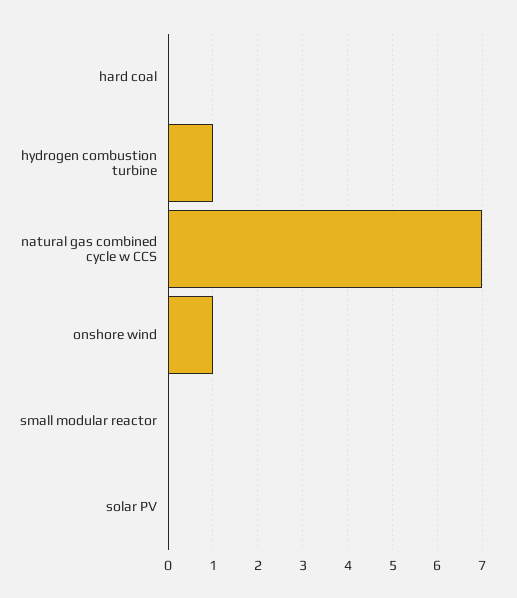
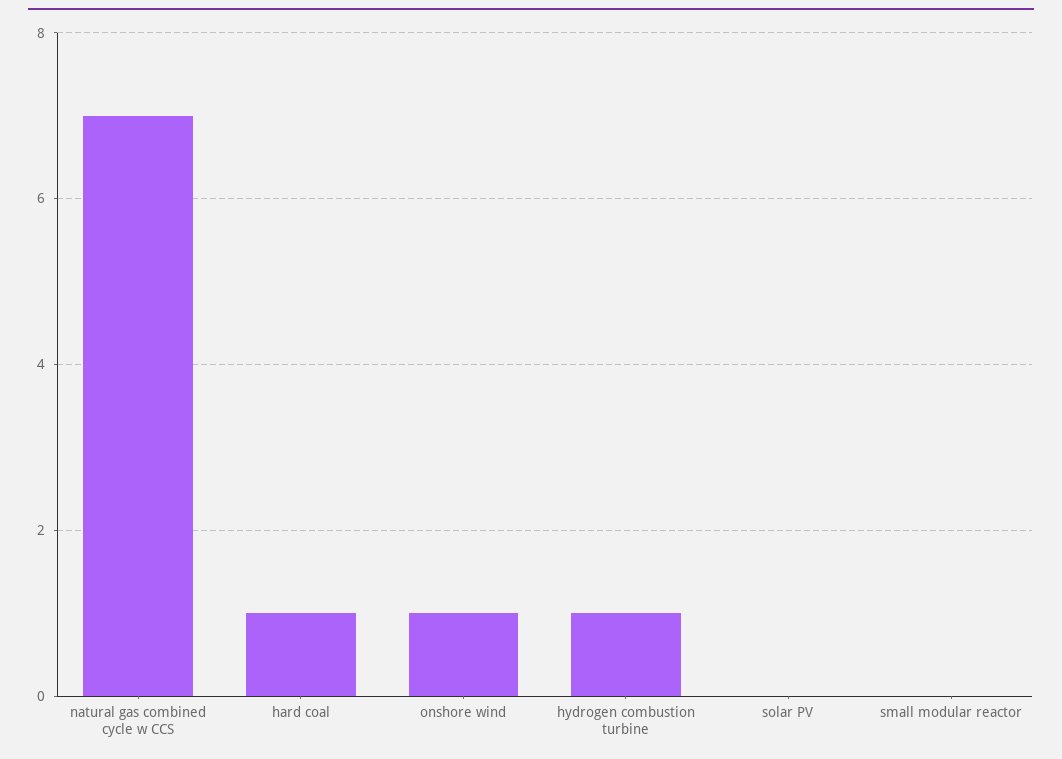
  {
-   "hard coal": 0,
+   "hard coal": 1,
    "hydrogen combustion turbine": 1,
    "natural gas combined cycle w CCS": 7,
    "onshore wind": 1,
    "small modular reactor": 0,
    "solar PV": 0
  }

